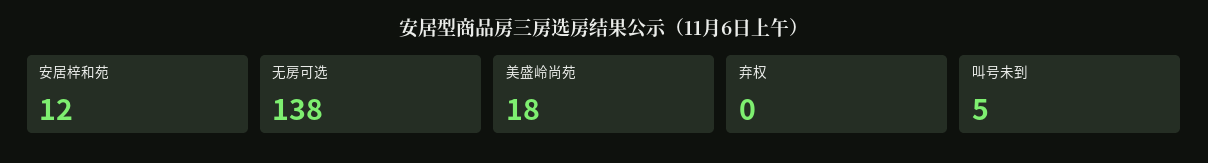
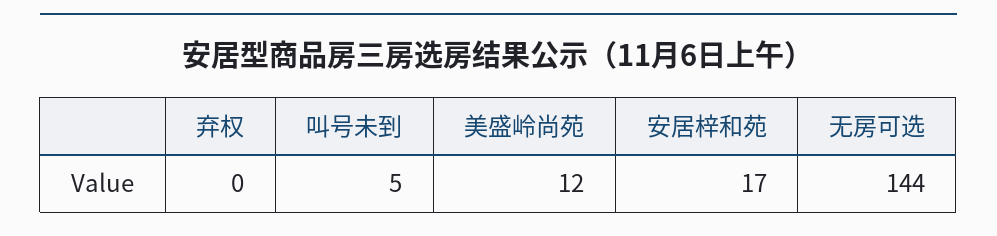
  {
-   "安居梓和苑": 12,
+   "安居梓和苑": 17,
-   "无房可选": 138,
+   "无房可选": 144,
-   "美盛岭尚苑": 18,
+   "美盛岭尚苑": 12,
    "弃权": 0,
    "叫号未到": 5
  }

